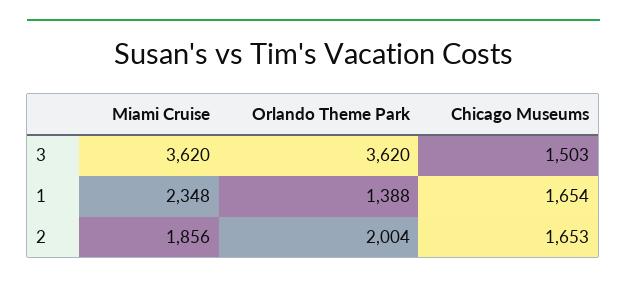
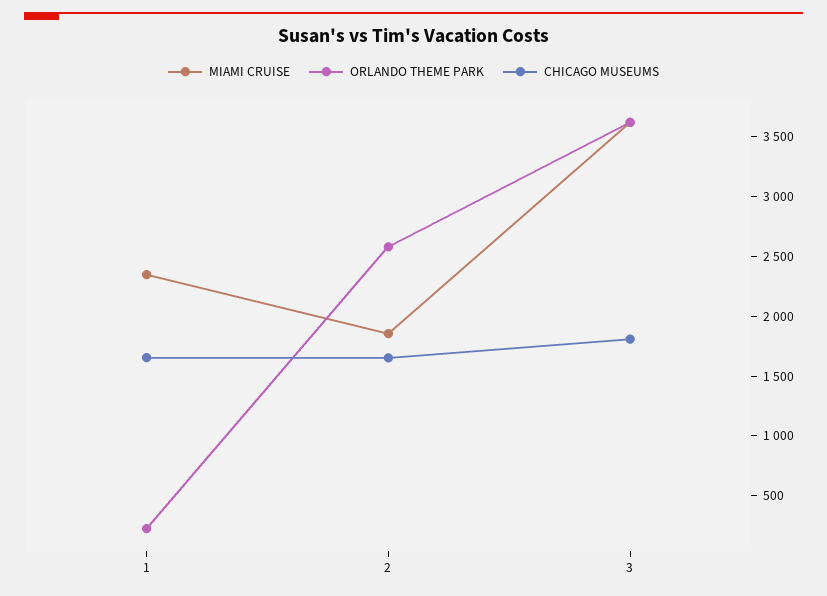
  {
    "Miami Cruise": {
      "3": 3620,
      "1": 2348,
      "2": 1856
    },
    "Orlando Theme Park": {
      "3": 3620,
-     "1": 1388,
+     "1": 200,
-     "2": 2004
+     "2": 2600
    },
    "Chicago Museums": {
-     "3": 1503,
+     "3": 1800,
      "1": 1654,
      "2": 1653
    }
  }

